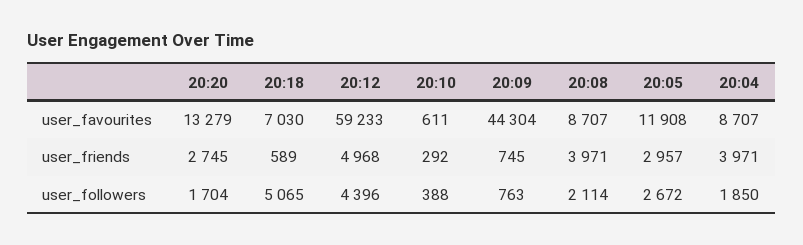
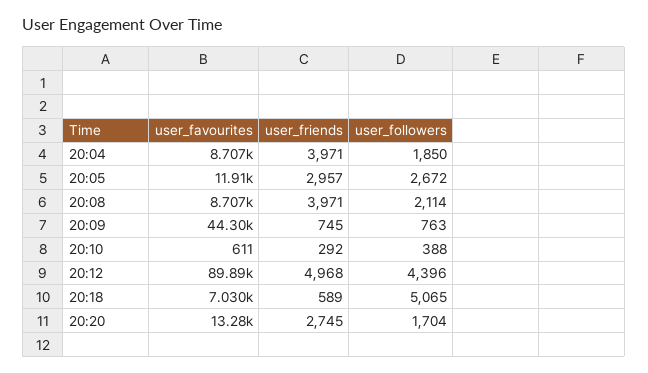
  {
    "20:20": {
      "user_favourites": 13279,
      "user_friends": 2745,
      "user_followers": 1704
    },
    "20:18": {
      "user_favourites": 7030,
      "user_friends": 589,
      "user_followers": 5065
    },
    "20:12": {
-     "user_favourites": 59233,
+     "user_favourites": 89890,
      "user_friends": 4968,
      "user_followers": 4396
    },
    "20:10": {
      "user_favourites": 611,
      "user_friends": 292,
      "user_followers": 388
    },
    "20:09": {
      "user_favourites": 44304,
      "user_friends": 745,
      "user_followers": 763
    },
    "20:08": {
      "user_favourites": 8707,
      "user_friends": 3971,
      "user_followers": 2114
    },
    "20:05": {
      "user_favourites": 11908,
      "user_friends": 2957,
      "user_followers": 2672
    },
    "20:04": {
      "user_favourites": 8707,
      "user_friends": 3971,
      "user_followers": 1850
    }
  }

